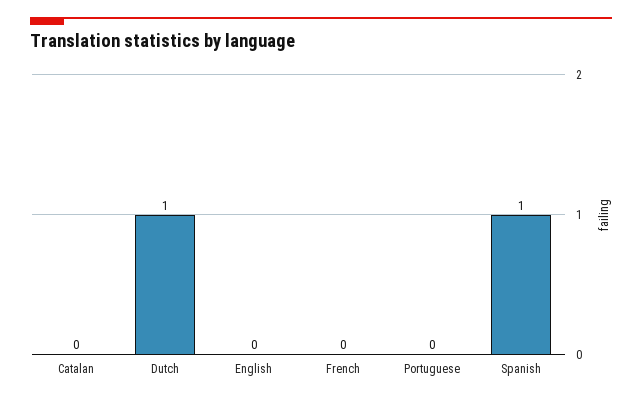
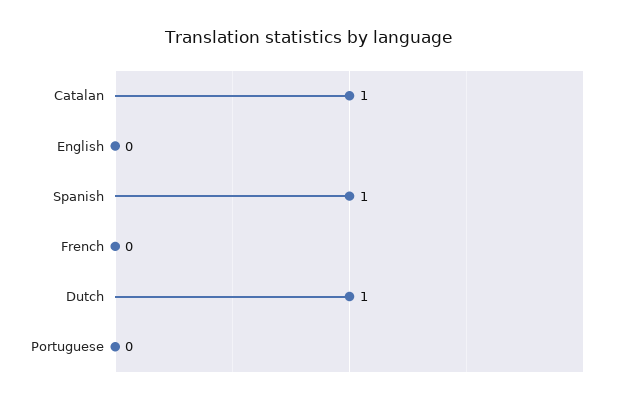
  {
-   "Catalan": 0,
+   "Catalan": 1,
    "Dutch": 1,
    "English": 0,
    "French": 0,
    "Portuguese": 0,
    "Spanish": 1
  }

